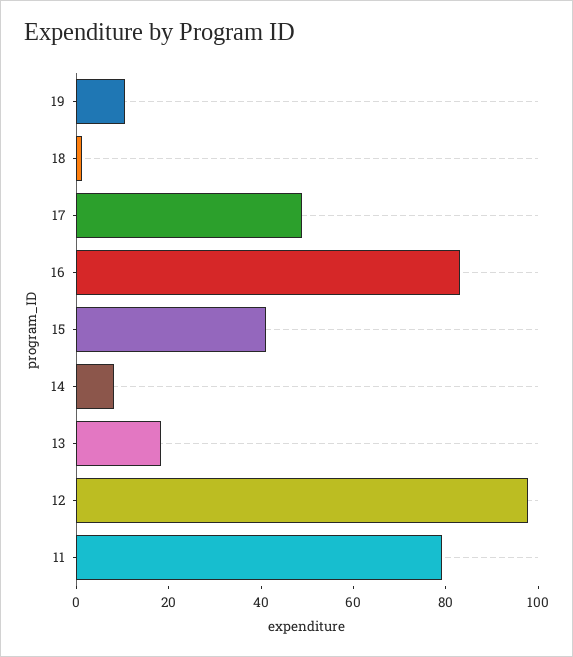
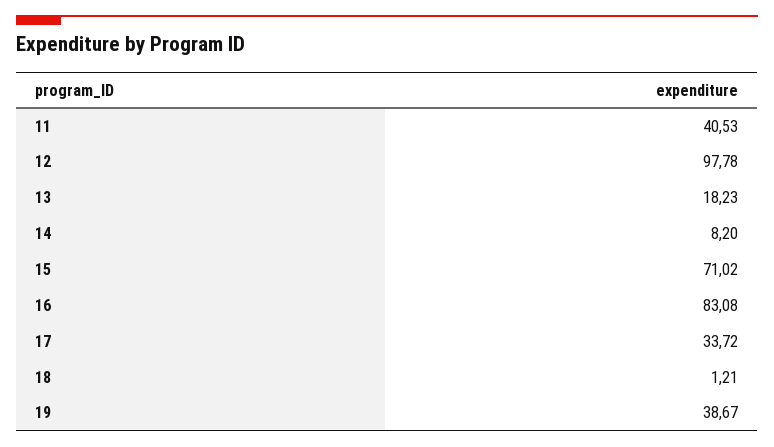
  {
-   "19": 10,
+   "19": 38.67,
    "18": 1.21,
-   "17": 50,
+   "17": 33.72,
    "16": 83.08,
-   "15": 40,
+   "15": 71.02,
    "14": 8.2,
    "13": 18.23,
    "12": 97.78,
-   "11": 80
+   "11": 40.53
  }

